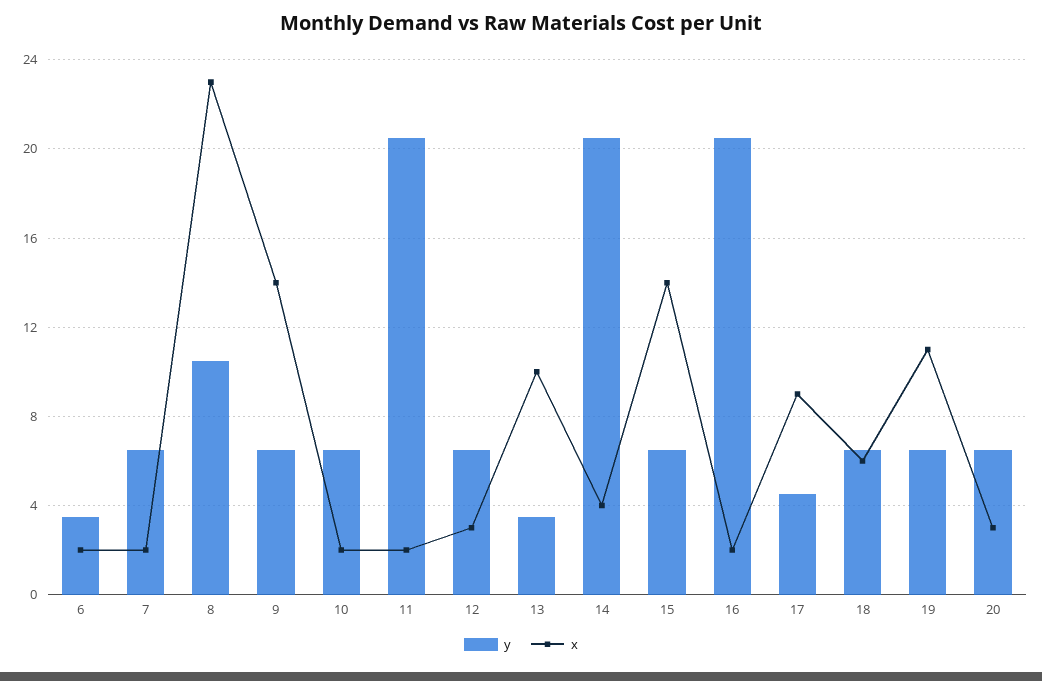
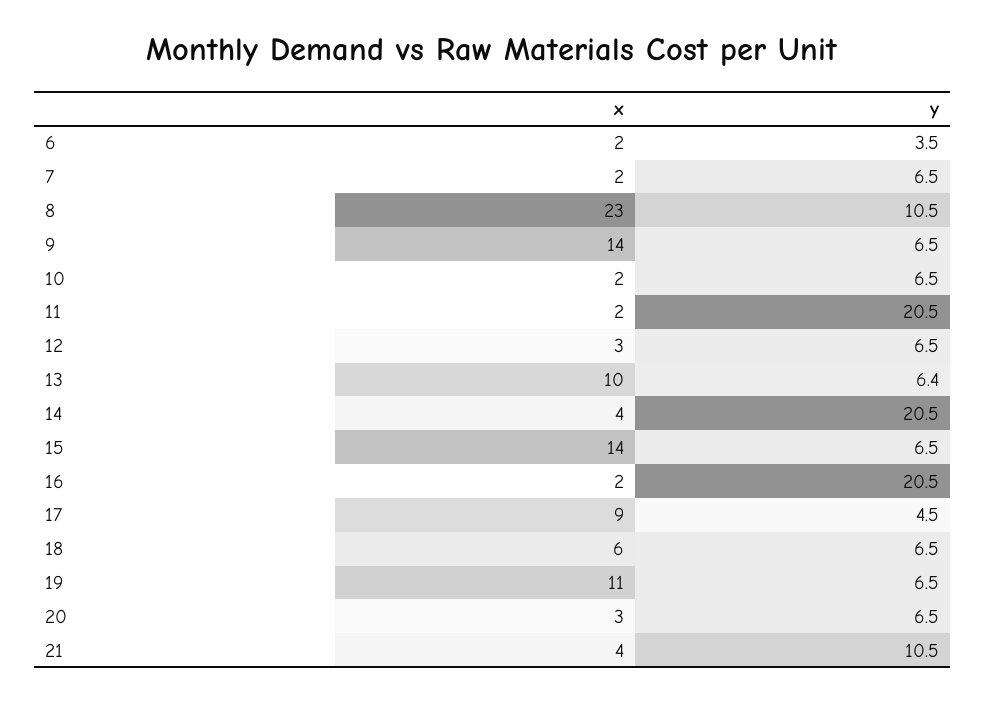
  {
    "y": {
      "6": 3.5,
      "7": 6.5,
      "8": 10.5,
      "9": 6.5,
      "10": 6.5,
      "11": 20.5,
      "12": 6.5,
-     "13": 3.5,
+     "13": 6.4,
      "14": 20.5,
      "15": 6.5,
      "16": 20.5,
      "17": 4.5,
      "18": 6.5,
      "19": 6.5,
-     "20": 6.5
+     "20": 6.5,
+     "21": 10.5
    },
    "x": {
      "6": 2,
      "7": 2,
      "8": 23,
      "9": 14,
      "10": 2,
      "11": 2,
      "12": 3,
      "13": 10,
      "14": 4,
      "15": 14,
      "16": 2,
      "17": 9,
      "18": 6,
      "19": 11,
-     "20": 3
+     "20": 3,
+     "21": 4
    }
  }

